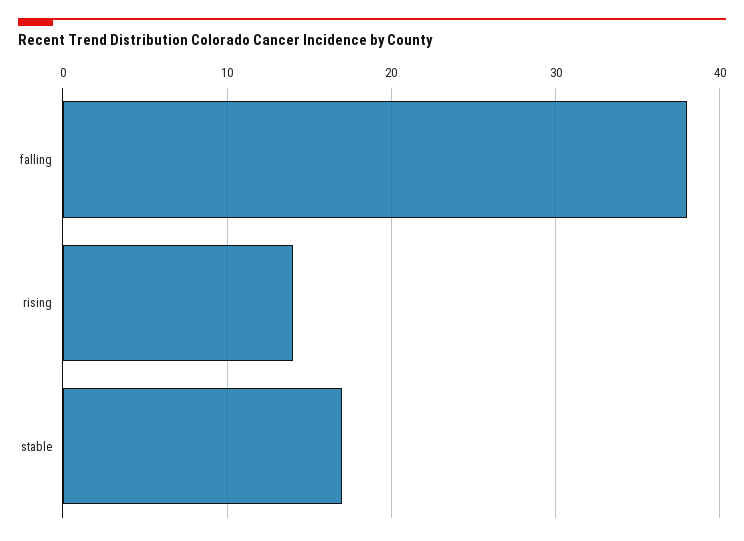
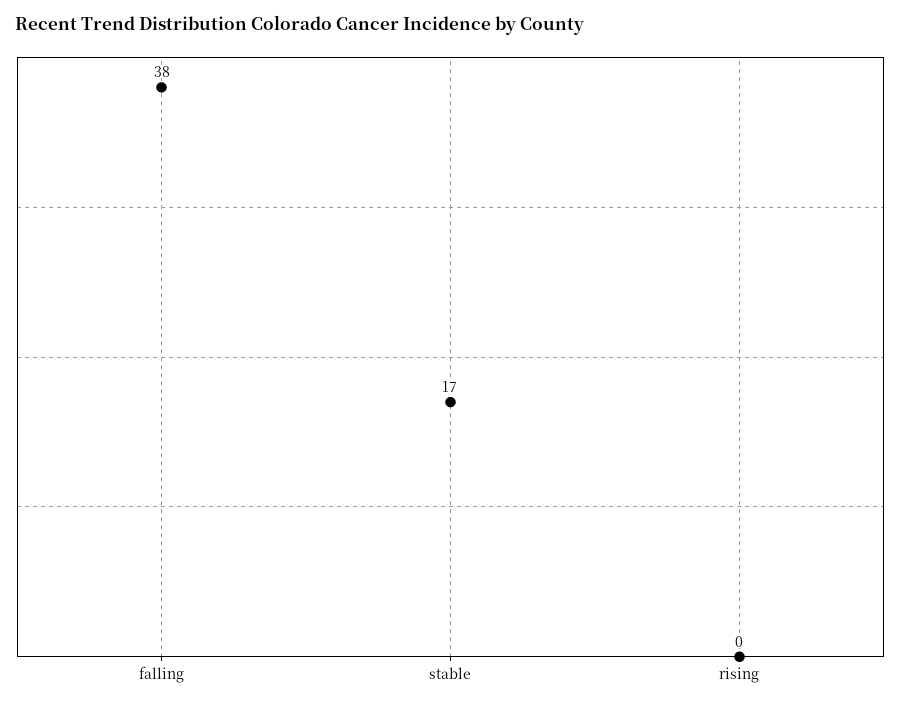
  {
    "falling": 38,
-   "rising": 14,
+   "rising": 0,
    "stable": 17
  }

